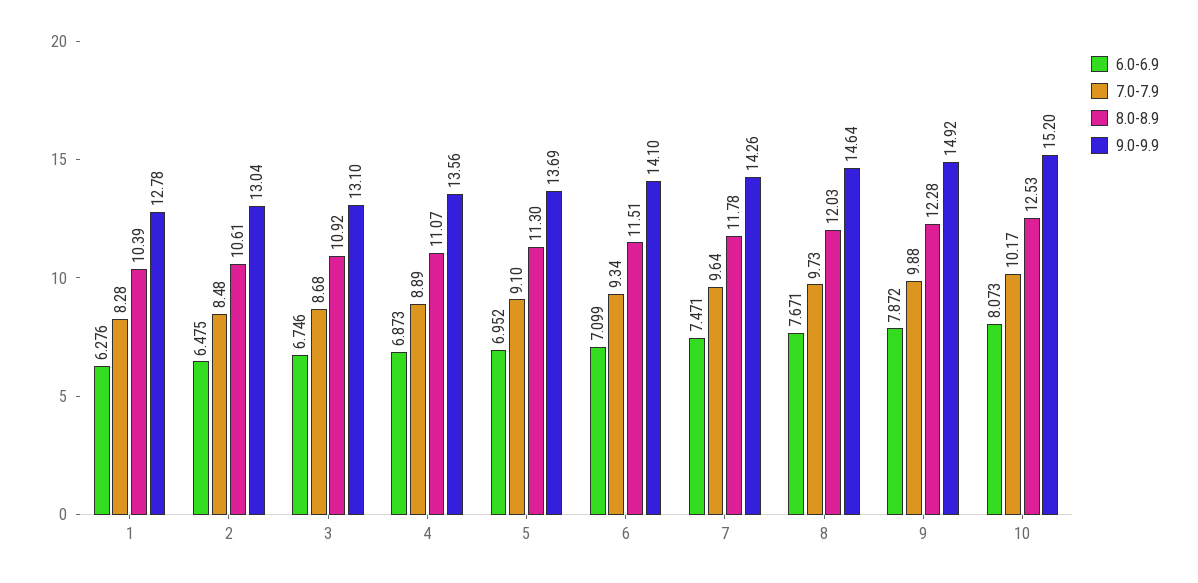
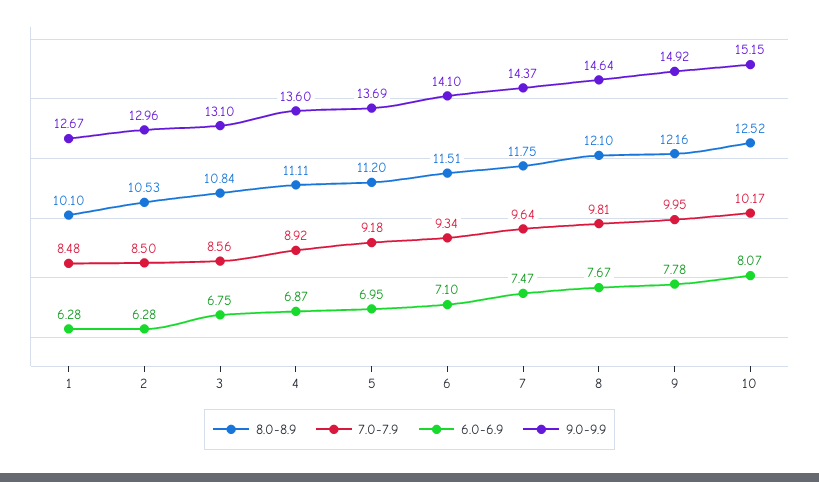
  {
    "6.0-6.9": {
      "1": 6.276,
-     "2": 6.475,
+     "2": 6.28,
      "3": 6.746,
      "4": 6.873,
      "5": 6.952,
      "6": 7.099,
      "7": 7.471,
      "8": 7.671,
-     "9": 7.872,
+     "9": 7.78,
      "10": 8.073
    },
    "7.0-7.9": {
-     "1": 8.28,
+     "1": 8.48,
-     "2": 8.48,
+     "2": 8.5,
-     "3": 8.68,
+     "3": 8.56,
-     "4": 8.89,
+     "4": 8.92,
-     "5": 9.1,
+     "5": 9.18,
      "6": 9.34,
      "7": 9.64,
-     "8": 9.73,
+     "8": 9.81,
-     "9": 9.88,
+     "9": 9.95,
      "10": 10.17
    },
    "8.0-8.9": {
-     "1": 10.39,
+     "1": 10.1,
-     "2": 10.61,
+     "2": 10.53,
-     "3": 10.92,
+     "3": 10.84,
-     "4": 11.07,
+     "4": 11.11,
-     "5": 11.3,
+     "5": 11.2,
      "6": 11.51,
-     "7": 11.78,
+     "7": 11.75,
-     "8": 12.03,
+     "8": 12.1,
-     "9": 12.28,
+     "9": 12.16,
-     "10": 12.53
+     "10": 12.52
    },
    "9.0-9.9": {
-     "1": 12.78,
+     "1": 12.67,
-     "2": 13.04,
+     "2": 12.96,
      "3": 13.1,
-     "4": 13.56,
+     "4": 13.6,
      "5": 13.69,
      "6": 14.1,
-     "7": 14.26,
+     "7": 14.37,
      "8": 14.64,
      "9": 14.92,
-     "10": 15.2
+     "10": 15.15
    }
  }

